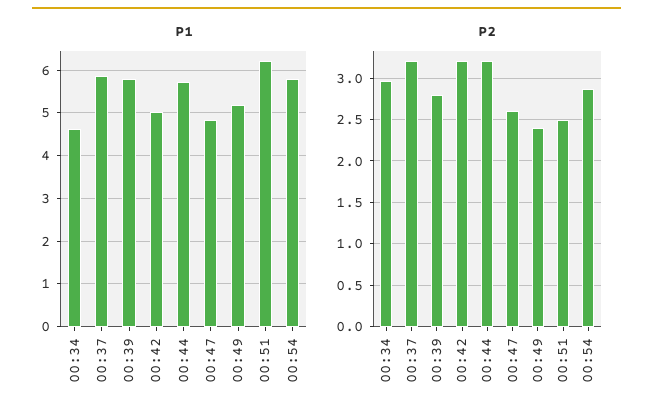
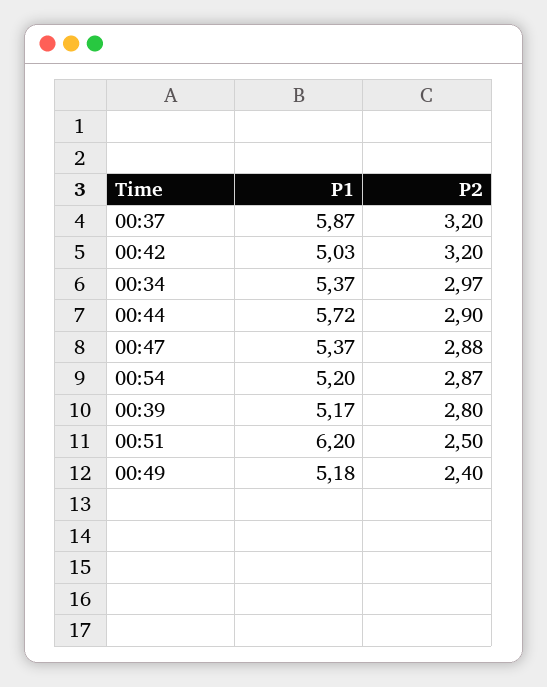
  {
    "P1": {
-     "00:34": 4.6,
+     "00:34": 5.37,
      "00:37": 5.87,
-     "00:39": 5.8,
+     "00:39": 5.17,
      "00:42": 5.03,
      "00:44": 5.72,
-     "00:47": 4.8,
+     "00:47": 5.37,
      "00:49": 5.18,
      "00:51": 6.2,
-     "00:54": 5.8
+     "00:54": 5.2
    },
    "P2": {
      "00:34": 2.97,
      "00:37": 3.2,
      "00:39": 2.8,
      "00:42": 3.2,
-     "00:44": 3.2,
+     "00:44": 2.9,
-     "00:47": 2.6,
+     "00:47": 2.88,
      "00:49": 2.4,
      "00:51": 2.5,
      "00:54": 2.87
    }
  }

